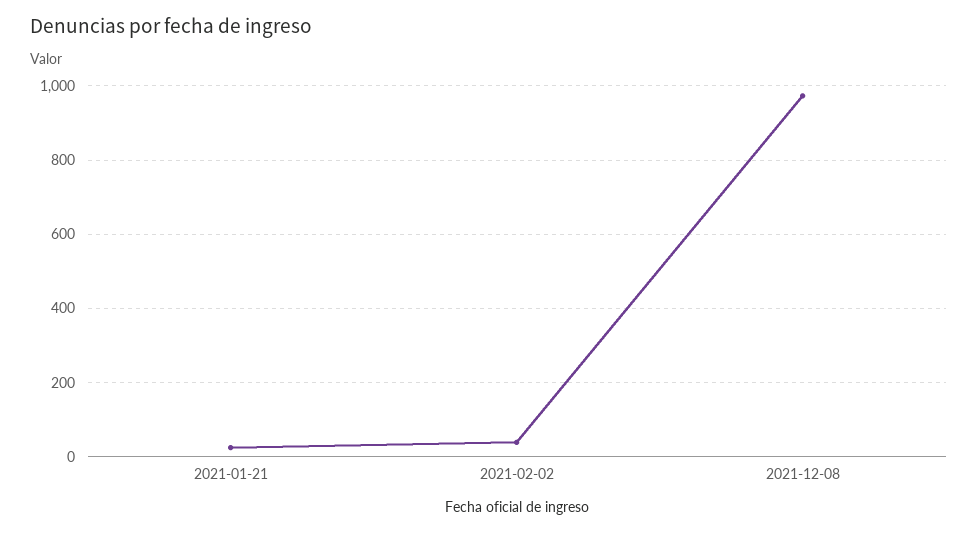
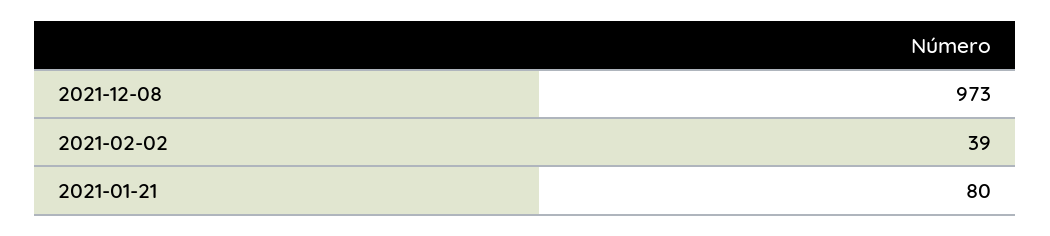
  {
-   "2021-01-21": 20,
+   "2021-01-21": 80,
    "2021-02-02": 39,
    "2021-12-08": 973
  }

